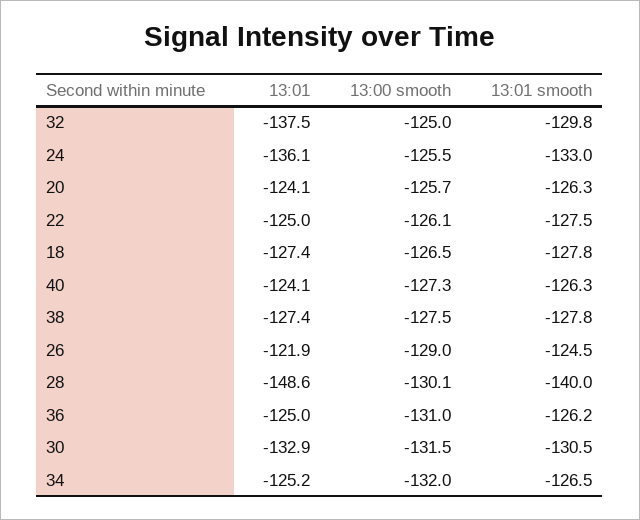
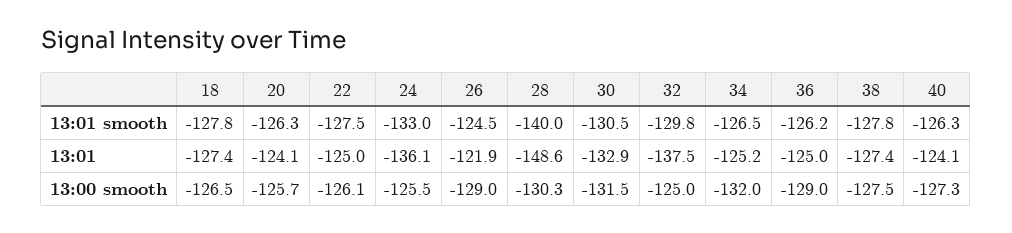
  {
    "13:01": {
      "32": -137.5,
      "24": -136.1,
      "20": -124.1,
      "22": -125,
      "18": -127.4,
      "40": -124.1,
      "38": -127.4,
      "26": -121.9,
      "28": -148.6,
      "36": -125,
      "30": -132.9,
      "34": -125.2
    },
    "13:00 smooth": {
      "32": -125,
      "24": -125.5,
      "20": -125.7,
      "22": -126.1,
      "18": -126.5,
      "40": -127.3,
      "38": -127.5,
      "26": -129,
-     "28": -130.1,
+     "28": -130.3,
-     "36": -131,
+     "36": -129,
      "30": -131.5,
      "34": -132
    },
    "13:01 smooth": {
      "32": -129.8,
      "24": -133,
      "20": -126.3,
      "22": -127.5,
      "18": -127.8,
      "40": -126.3,
      "38": -127.8,
      "26": -124.5,
      "28": -140,
      "36": -126.2,
      "30": -130.5,
      "34": -126.5
    }
  }

